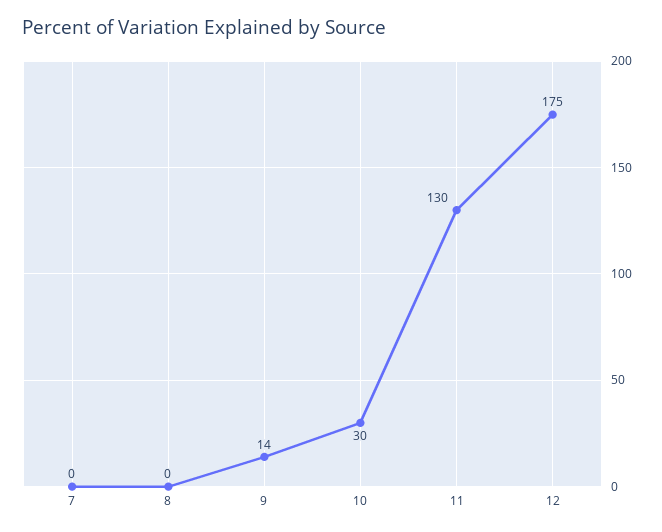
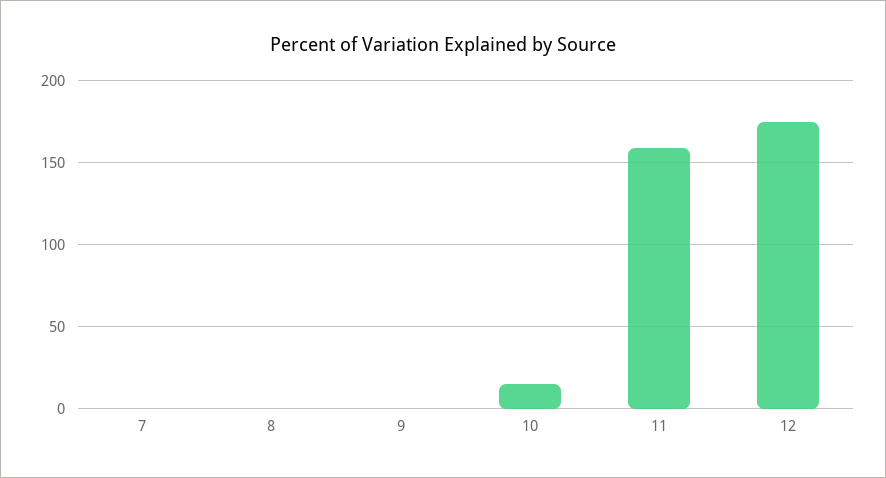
  {
    "7": 0,
    "8": 0,
-   "9": 14,
+   "9": 0,
-   "10": 30,
+   "10": 15,
-   "11": 130,
+   "11": 160,
    "12": 175
  }

